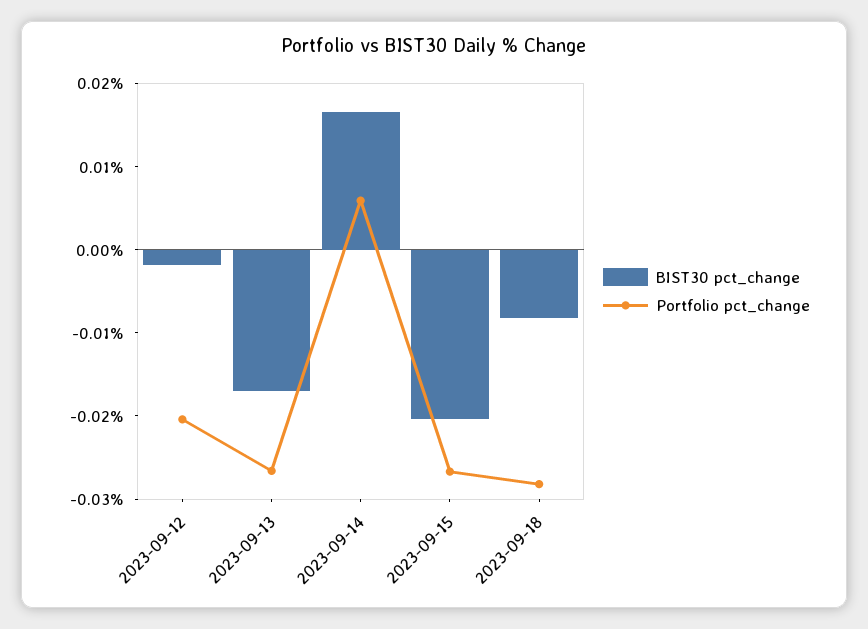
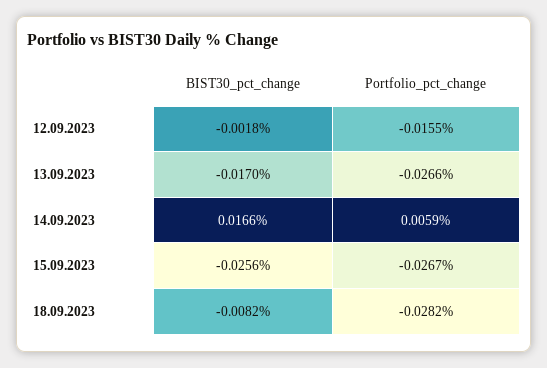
  {
    "BIST30 pct_change": {
      "2023-09-12": -0.0018,
      "2023-09-13": -0.017,
      "2023-09-14": 0.0166,
-     "2023-09-15": -0.02,
+     "2023-09-15": -0.0256,
      "2023-09-18": -0.0082
    },
    "Portfolio pct_change": {
-     "2023-09-12": -0.02,
+     "2023-09-12": -0.0155,
      "2023-09-13": -0.0266,
      "2023-09-14": 0.0059,
      "2023-09-15": -0.0267,
      "2023-09-18": -0.0282
    }
  }

